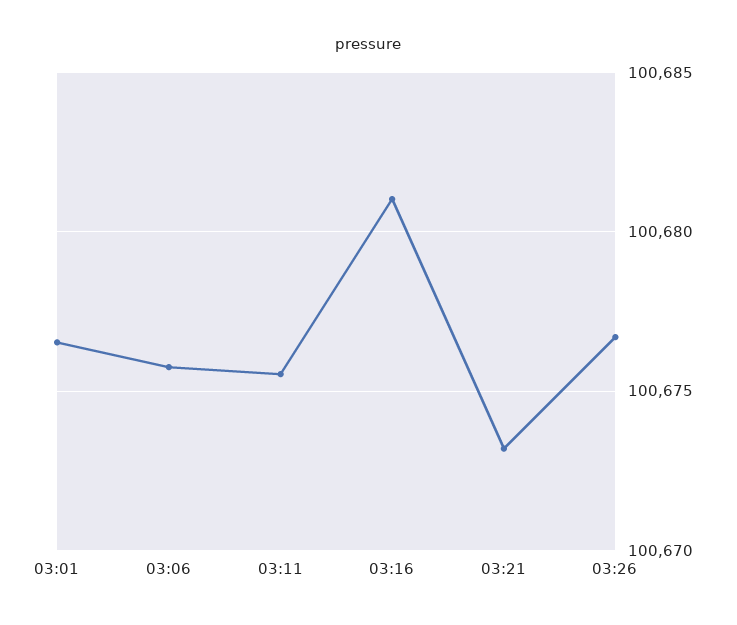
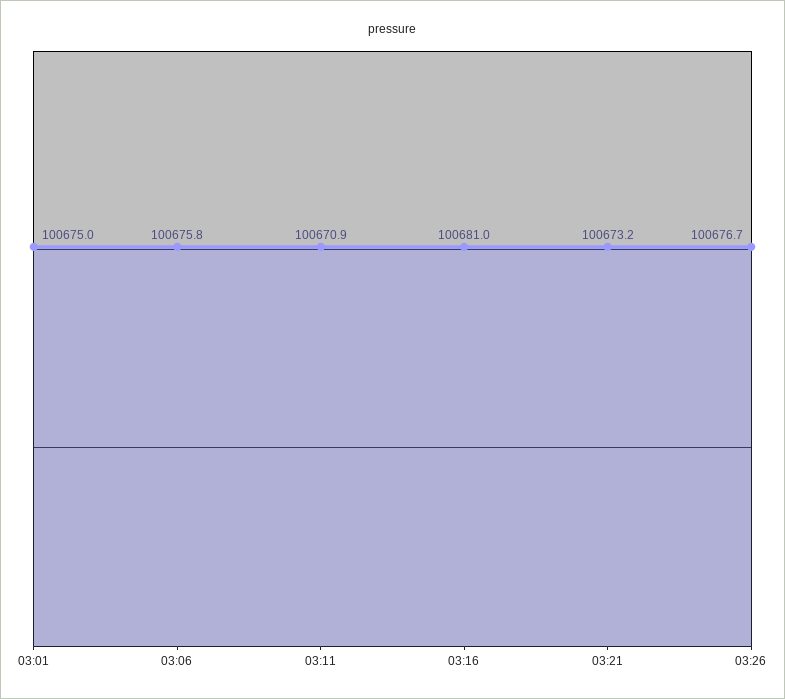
  {
-   "03:01": 100676.5,
+   "03:01": 100675,
    "03:06": 100675.8,
-   "03:11": 100675.5,
+   "03:11": 100670.9,
    "03:16": 100681,
    "03:21": 100673.2,
    "03:26": 100676.7
  }

